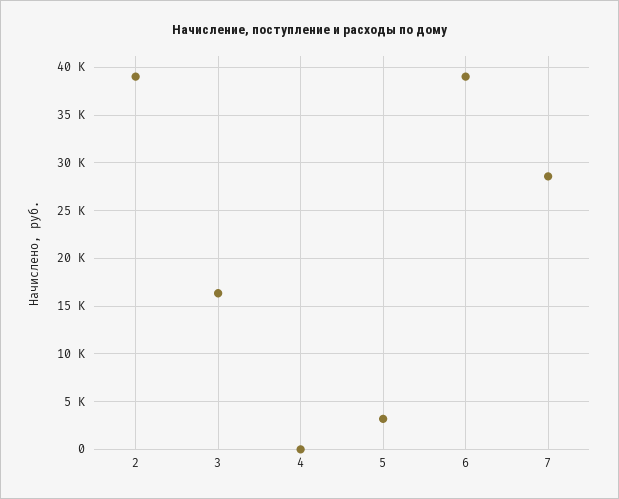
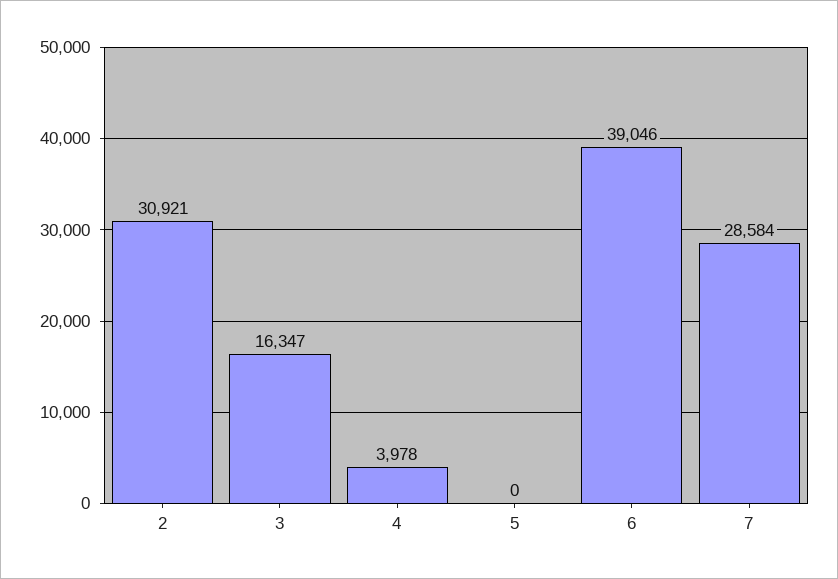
  {
-   "2": 39000,
+   "2": 30921,
    "3": 16347,
-   "4": 0,
+   "4": 3978,
-   "5": 3000,
+   "5": 0,
    "6": 39046,
    "7": 28584
  }

